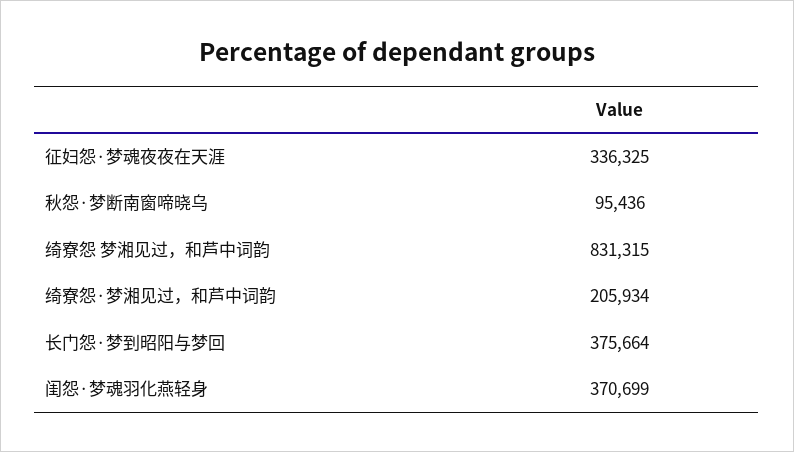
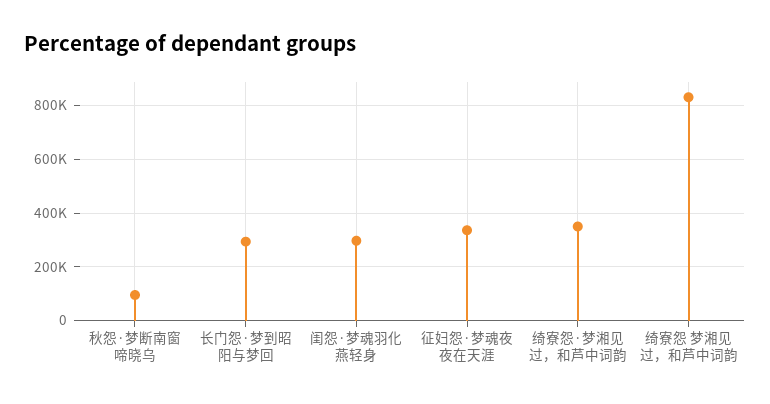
  {
    "征妇怨·梦魂夜夜在天涯": 336325,
    "秋怨·梦断南窗啼晓乌": 95436,
    "绮寮怨 梦湘见过，和芦中词韵": 831315,
-   "绮寮怨·梦湘见过，和芦中词韵": 205934,
+   "绮寮怨·梦湘见过，和芦中词韵": 350000,
-   "长门怨·梦到昭阳与梦回": 375664,
+   "长门怨·梦到昭阳与梦回": 300000,
-   "闺怨·梦魂羽化燕轻身": 370699
+   "闺怨·梦魂羽化燕轻身": 300000
  }

